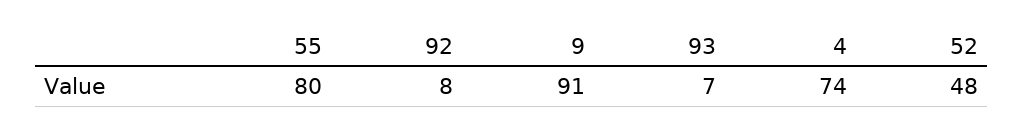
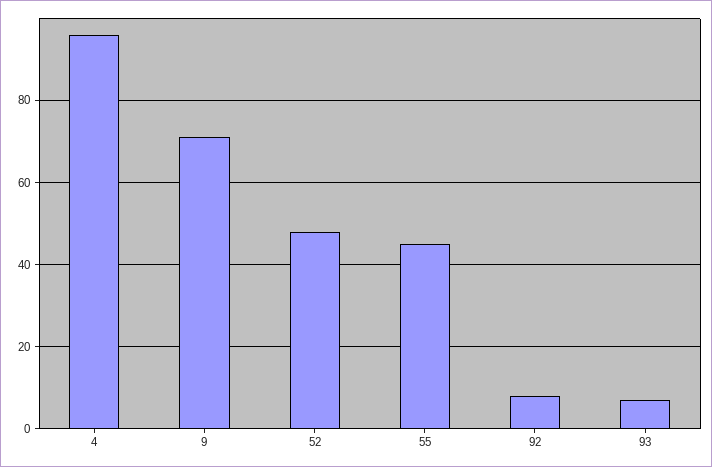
  {
-   "55": 80,
+   "55": 45,
    "92": 8,
-   "9": 91,
+   "9": 70,
    "93": 7,
-   "4": 74,
+   "4": 95,
    "52": 48
  }

